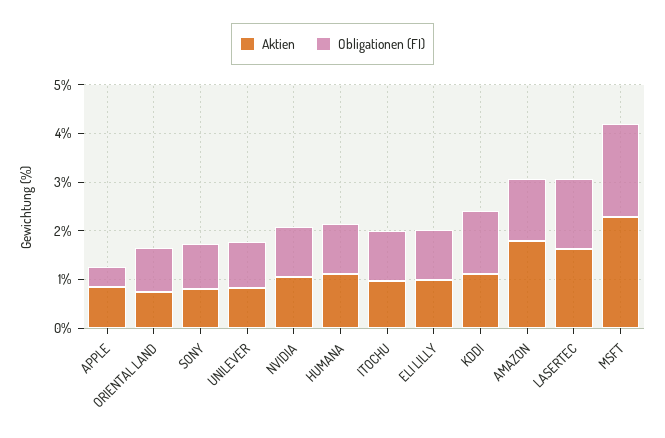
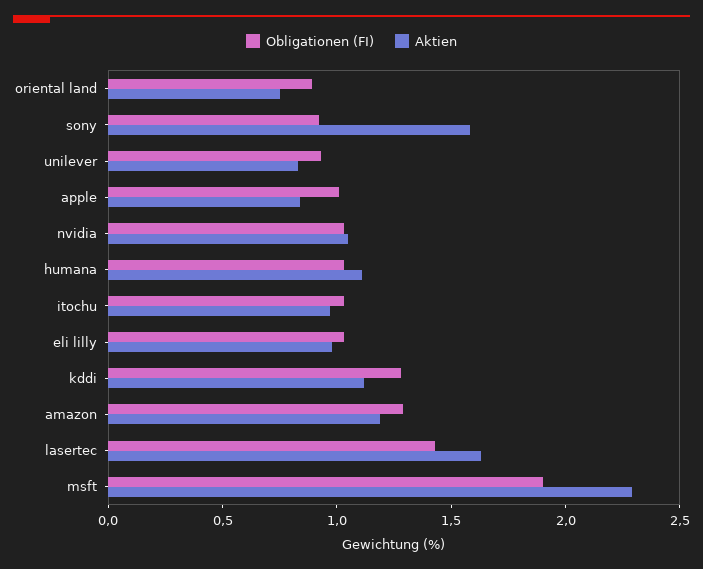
  {
    "Aktien": {
      "APPLE": 0.8,
      "ORIENTAL LAND": 0.8,
-     "SONY": 0.8,
+     "SONY": 1.6,
      "UNILEVER": 0.8,
      "NVIDIA": 1.1,
      "HUMANA": 1.1,
      "ITOCHU": 1,
      "ELI LILLY": 1,
      "KDDI": 1.1,
-     "AMAZON": 1.8,
+     "AMAZON": 1.2,
      "LASERTEC": 1.6,
      "MSFT": 2.3
    },
    "Obligationen (FI)": {
-     "APPLE": 0.4,
+     "APPLE": 1,
      "ORIENTAL LAND": 0.9,
      "SONY": 0.9,
      "UNILEVER": 0.9,
      "NVIDIA": 1,
      "HUMANA": 1,
      "ITOCHU": 1,
      "ELI LILLY": 1,
      "KDDI": 1.3,
      "AMAZON": 1.3,
      "LASERTEC": 1.4,
      "MSFT": 1.9
    }
  }

